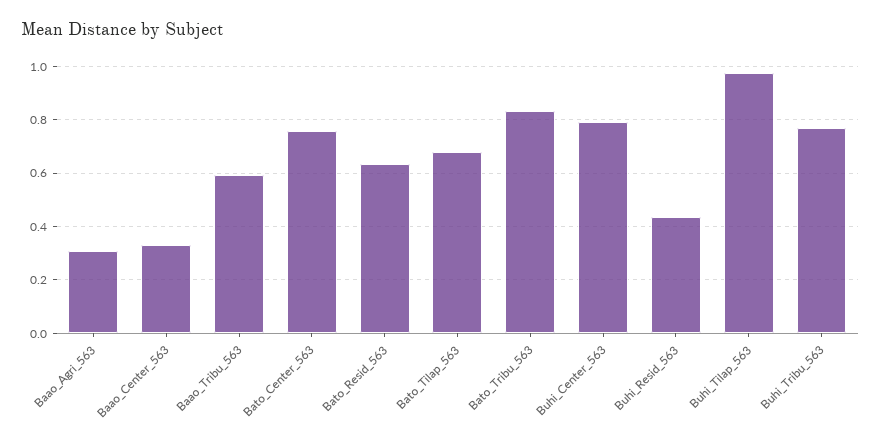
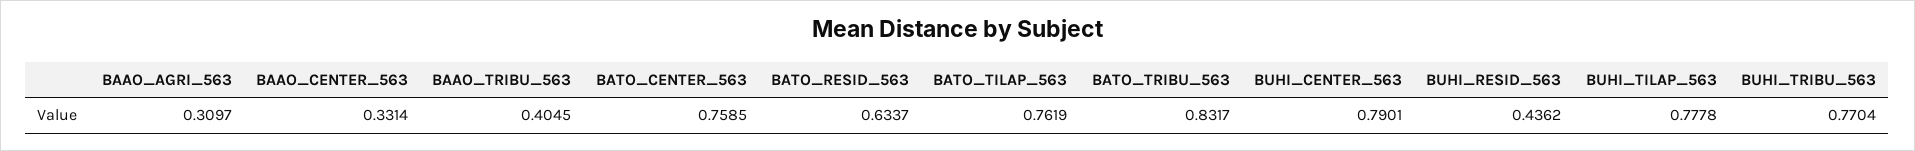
  {
    "Baao_Agri_563": 0.3097,
    "Baao_Center_563": 0.3314,
-   "Baao_Tribu_563": 0.6,
+   "Baao_Tribu_563": 0.4045,
    "Bato_Center_563": 0.7585,
    "Bato_Resid_563": 0.6337,
-   "Bato_Tilap_563": 0.675,
+   "Bato_Tilap_563": 0.7619,
    "Bato_Tribu_563": 0.8317,
    "Buhi_Center_563": 0.7901,
    "Buhi_Resid_563": 0.4362,
-   "Buhi_Tilap_563": 0.975,
+   "Buhi_Tilap_563": 0.7778,
    "Buhi_Tribu_563": 0.7704
  }

